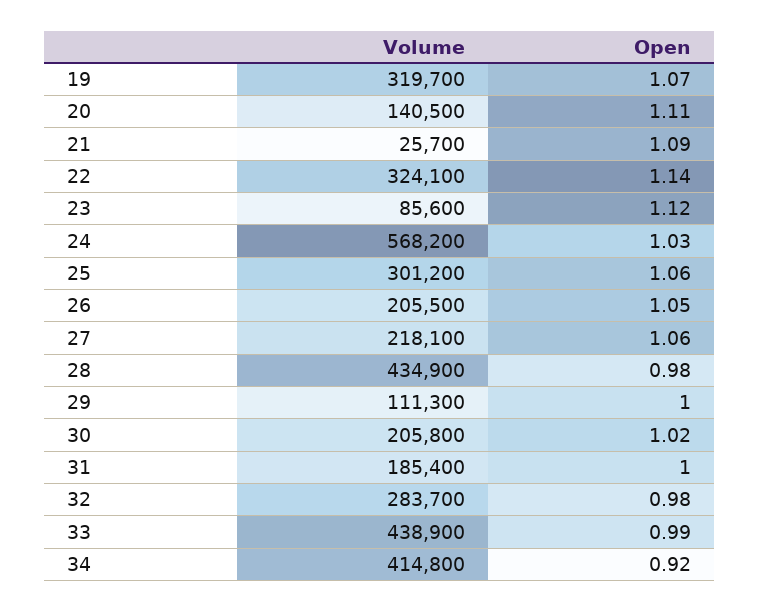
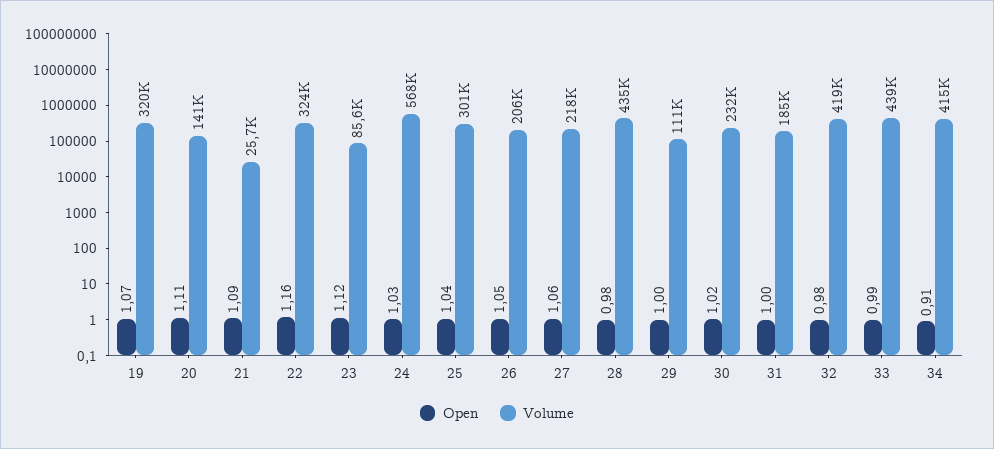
  {
    "Volume": {
      "19": 319700,
      "20": 140500,
      "21": 25700,
      "22": 324100,
      "23": 85600,
      "24": 568200,
      "25": 301200,
      "26": 205500,
      "27": 218100,
      "28": 434900,
      "29": 111300,
-     "30": 205800,
+     "30": 232000,
      "31": 185400,
-     "32": 283700,
+     "32": 419000,
      "33": 438900,
      "34": 414800
    },
    "Open": {
      "19": 1.07,
      "20": 1.11,
      "21": 1.09,
-     "22": 1.14,
+     "22": 1.16,
      "23": 1.12,
      "24": 1.03,
-     "25": 1.06,
+     "25": 1.04,
      "26": 1.05,
      "27": 1.06,
      "28": 0.98,
      "29": 1,
      "30": 1.02,
      "31": 1,
      "32": 0.98,
      "33": 0.99,
-     "34": 0.92
+     "34": 0.91
    }
  }

